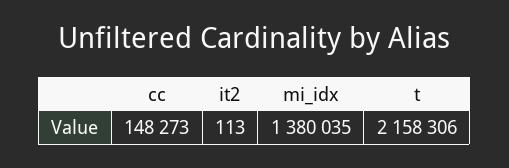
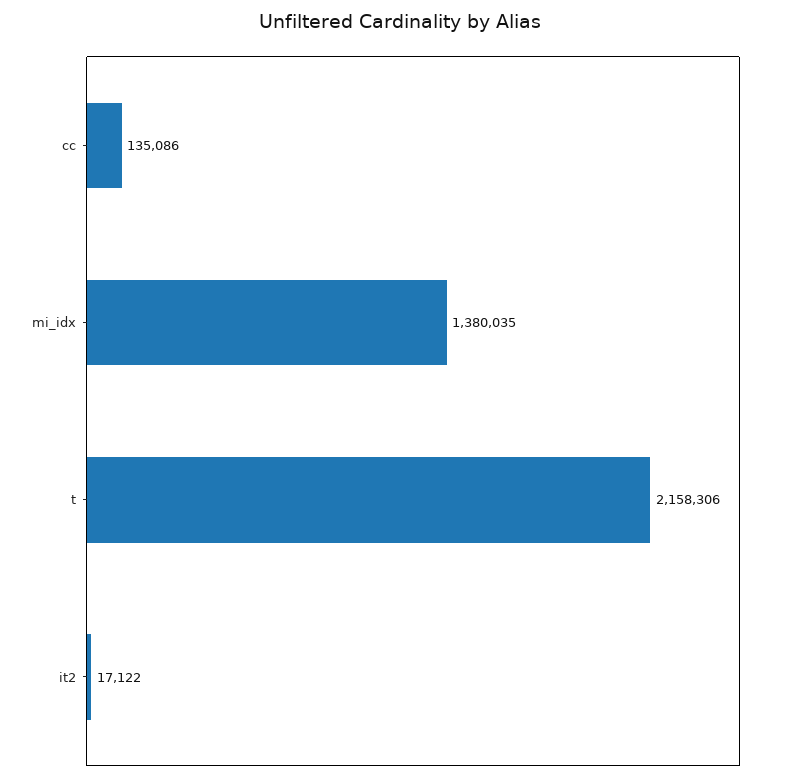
  {
-   "cc": 148273,
+   "cc": 135086,
-   "it2": 113,
+   "it2": 17122,
    "mi_idx": 1380035,
    "t": 2158306
  }

